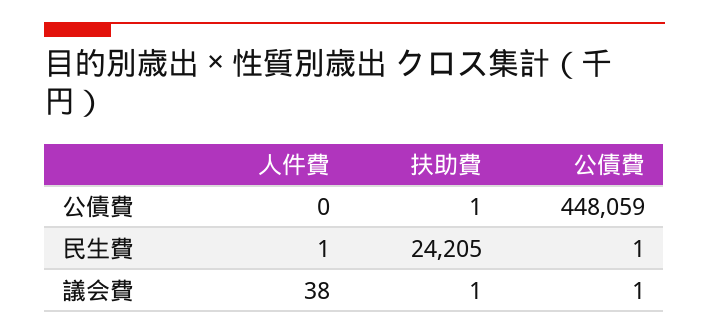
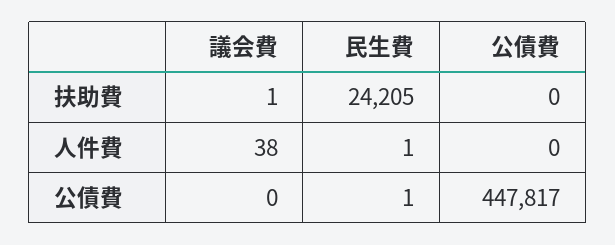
  {
    "人件費": {
      "公債費": 0,
      "民生費": 1,
      "議会費": 38
    },
    "扶助費": {
-     "公債費": 1,
+     "公債費": 0,
      "民生費": 24205,
      "議会費": 1
    },
    "公債費": {
-     "公債費": 448059,
+     "公債費": 447817,
      "民生費": 1,
-     "議会費": 1
+     "議会費": 0
    }
  }

